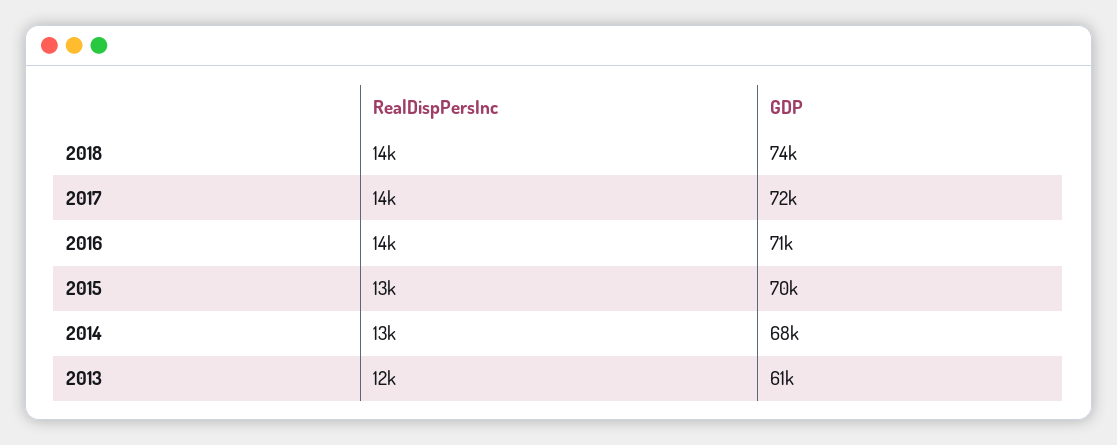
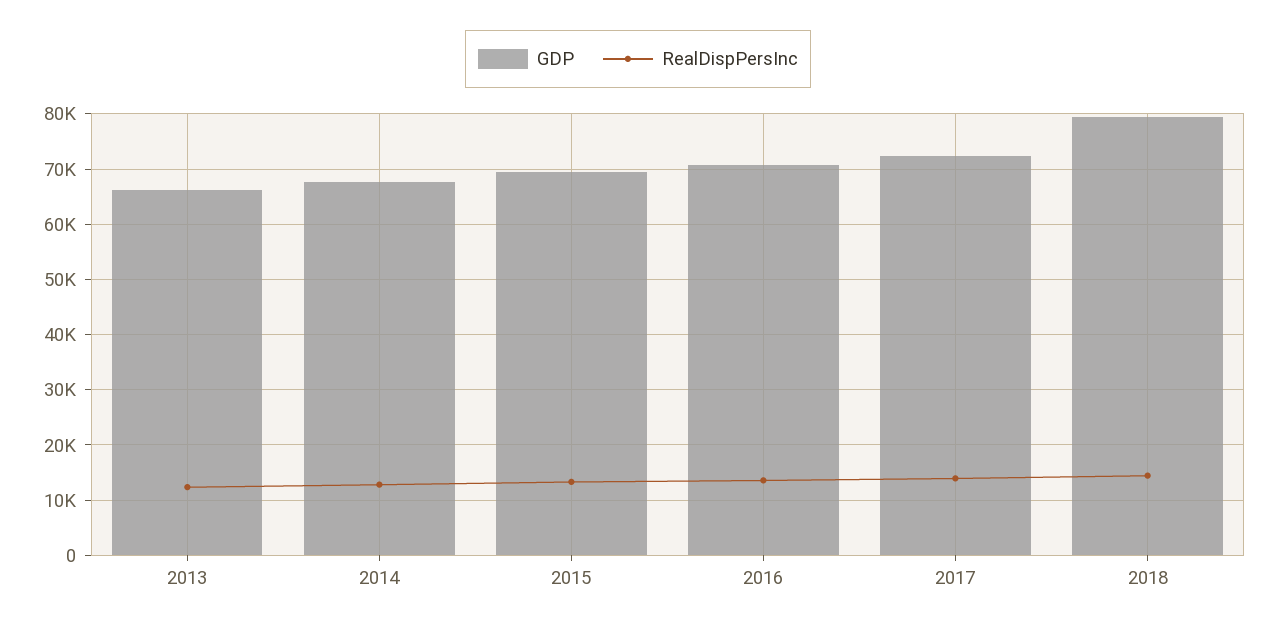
  {
    "RealDispPersInc": {
      "2018": 14000,
      "2017": 14000,
      "2016": 14000,
      "2015": 13000,
      "2014": 13000,
      "2013": 12000
    },
    "GDP": {
-     "2018": 74000,
+     "2018": 80000,
      "2017": 72000,
      "2016": 71000,
      "2015": 70000,
      "2014": 68000,
-     "2013": 61000
+     "2013": 66000
    }
  }

